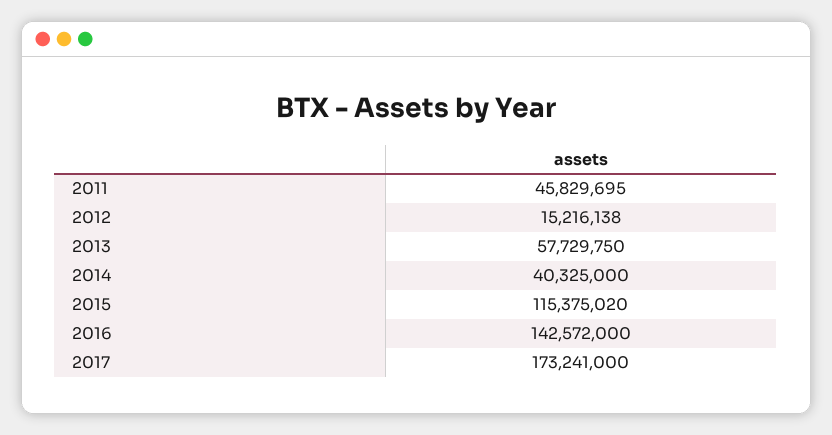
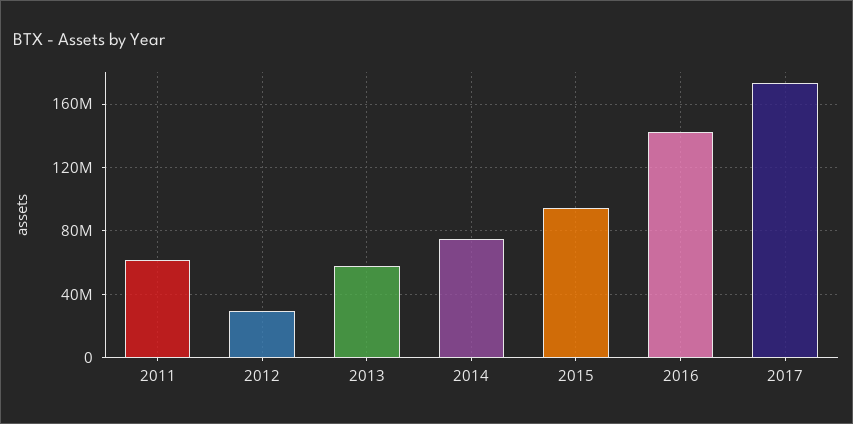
  {
-   "2011": 45829695,
+   "2011": 60000000,
-   "2012": 15216138,
+   "2012": 30000000,
    "2013": 57729750,
-   "2014": 40325000,
+   "2014": 75000000,
-   "2015": 115375020,
+   "2015": 95000000,
    "2016": 142572000,
    "2017": 173241000
  }

